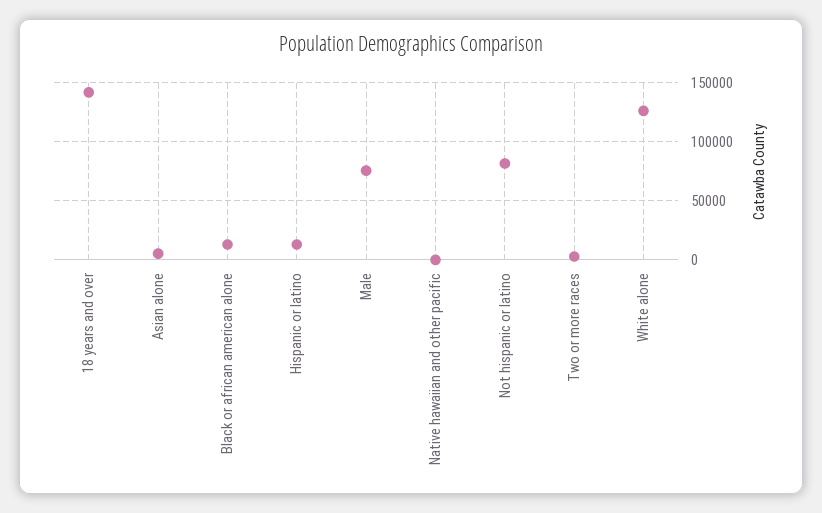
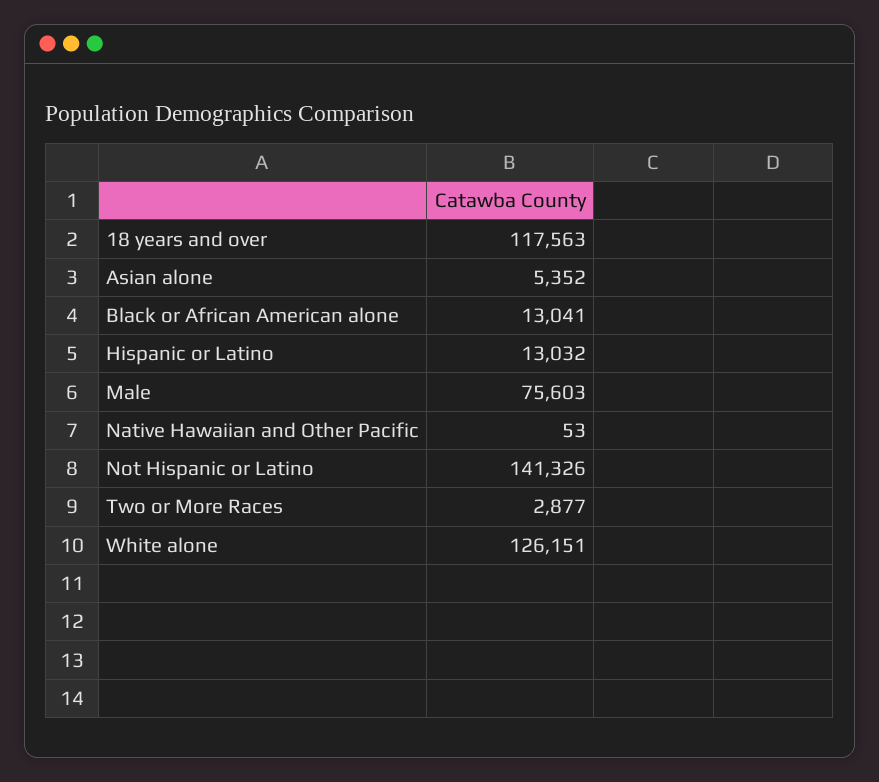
  {
-   "18 years and over": 140000,
+   "18 years and over": 117563,
    "Asian alone": 5352,
    "Black or african american alone": 13041,
    "Hispanic or latino": 13032,
    "Male": 75603,
    "Native hawaiian and other pacific": 53,
-   "Not hispanic or latino": 80000,
+   "Not hispanic or latino": 141326,
    "Two or more races": 2877,
    "White alone": 126151
  }

